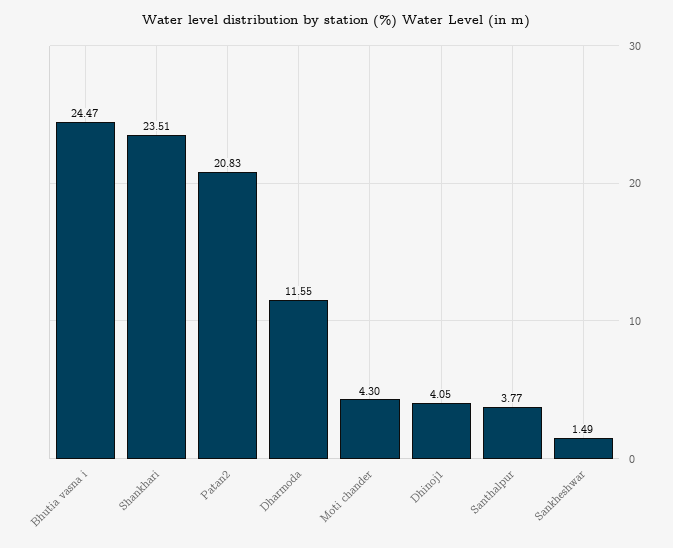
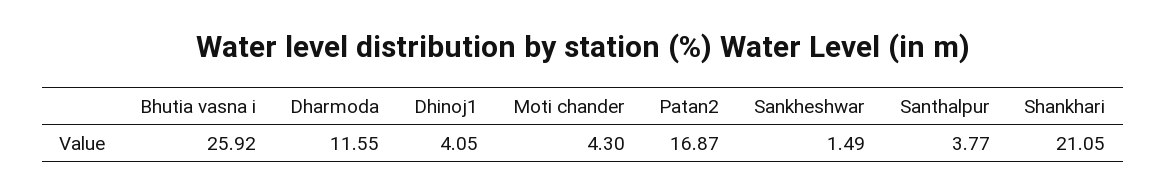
  {
-   "Bhutia vasna i": 24.47,
+   "Bhutia vasna i": 25.92,
-   "Shankhari": 23.51,
+   "Shankhari": 21.05,
-   "Patan2": 20.83,
+   "Patan2": 16.87,
    "Dharmoda": 11.55,
    "Moti chander": 4.3,
    "Dhinoj1": 4.05,
    "Santhalpur": 3.77,
    "Sankheshwar": 1.49
  }

